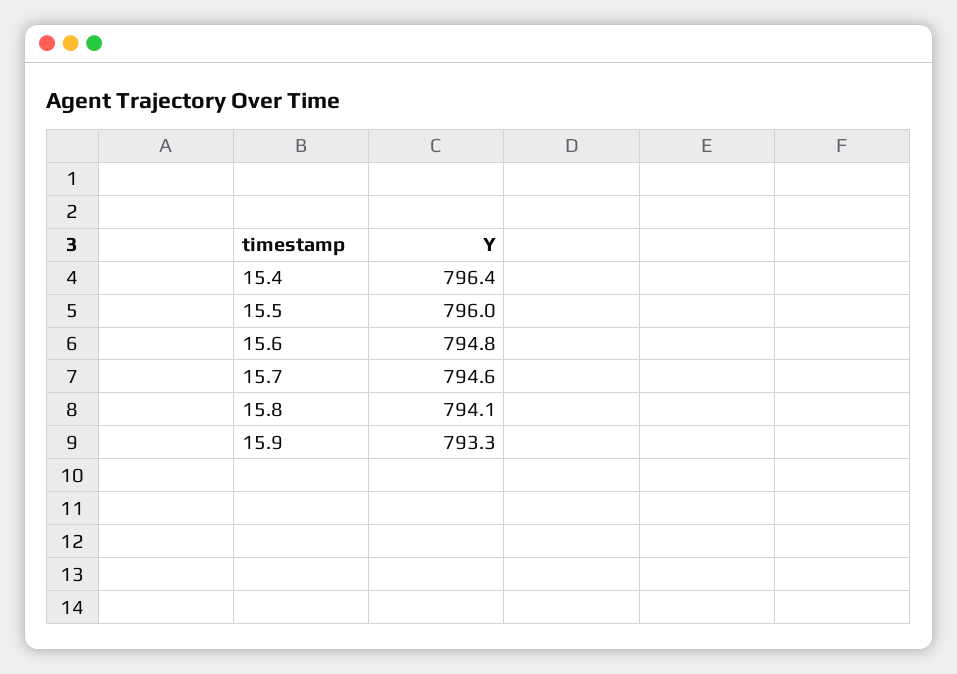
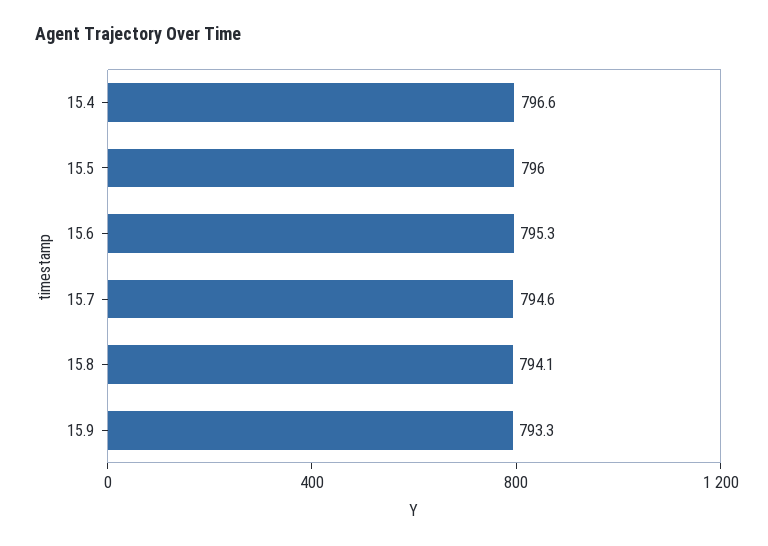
  {
-   "15.4": 796.4,
+   "15.4": 796.6,
    "15.5": 796,
-   "15.6": 794.8,
+   "15.6": 795.3,
    "15.7": 794.6,
    "15.8": 794.1,
    "15.9": 793.3
  }

